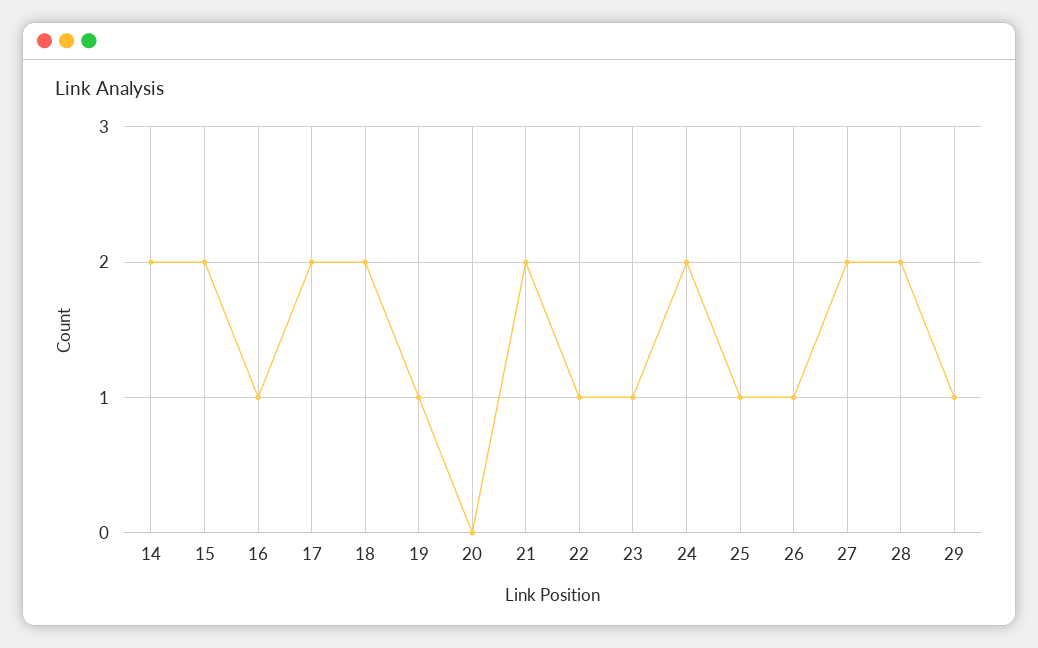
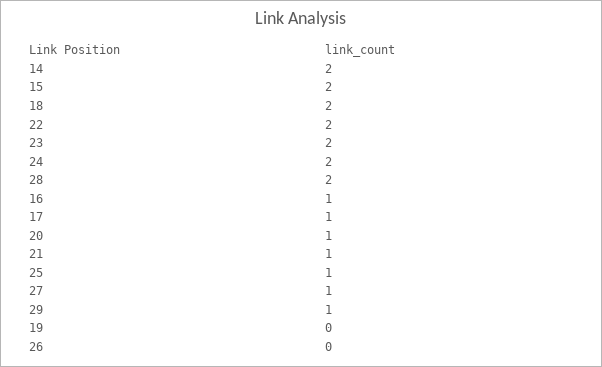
  {
    "14": 2,
    "15": 2,
    "16": 1,
-   "17": 2,
+   "17": 1,
    "18": 2,
-   "19": 1,
+   "19": 0,
-   "20": 0,
+   "20": 1,
-   "21": 2,
+   "21": 1,
-   "22": 1,
+   "22": 2,
-   "23": 1,
+   "23": 2,
    "24": 2,
    "25": 1,
-   "26": 1,
+   "26": 0,
-   "27": 2,
+   "27": 1,
    "28": 2,
    "29": 1
  }

